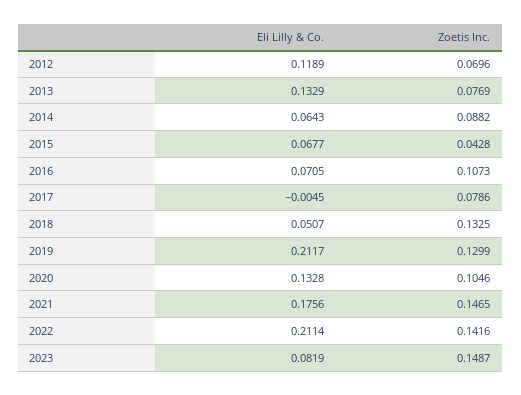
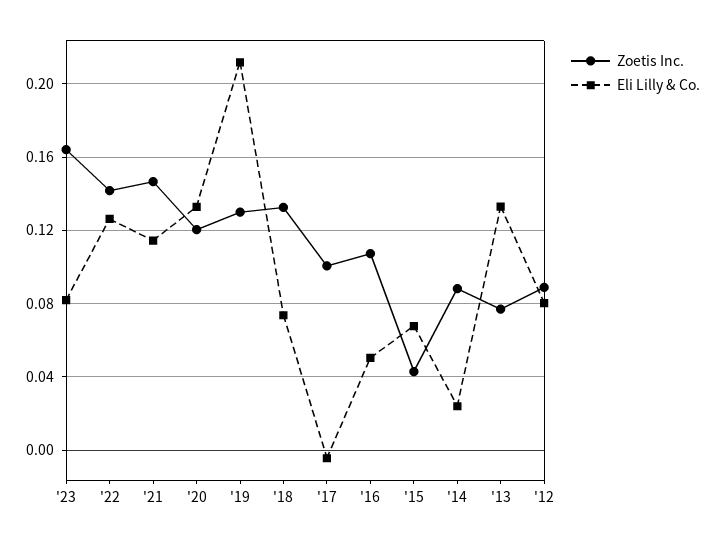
  {
    "Eli Lilly & Co.": {
-     "2012": 0.1189,
+     "2012": 0.08,
      "2013": 0.1329,
-     "2014": 0.0643,
+     "2014": 0.025,
      "2015": 0.0677,
-     "2016": 0.0705,
+     "2016": 0.05,
      "2017": -0.0045,
-     "2018": 0.0507,
+     "2018": 0.075,
      "2019": 0.2117,
      "2020": 0.1328,
-     "2021": 0.1756,
+     "2021": 0.115,
-     "2022": 0.2114,
+     "2022": 0.125,
      "2023": 0.0819
    },
    "Zoetis Inc.": {
-     "2012": 0.0696,
+     "2012": 0.09,
      "2013": 0.0769,
      "2014": 0.0882,
      "2015": 0.0428,
      "2016": 0.1073,
-     "2017": 0.0786,
+     "2017": 0.1,
      "2018": 0.1325,
      "2019": 0.1299,
-     "2020": 0.1046,
+     "2020": 0.12,
      "2021": 0.1465,
      "2022": 0.1416,
-     "2023": 0.1487
+     "2023": 0.165
    }
  }

